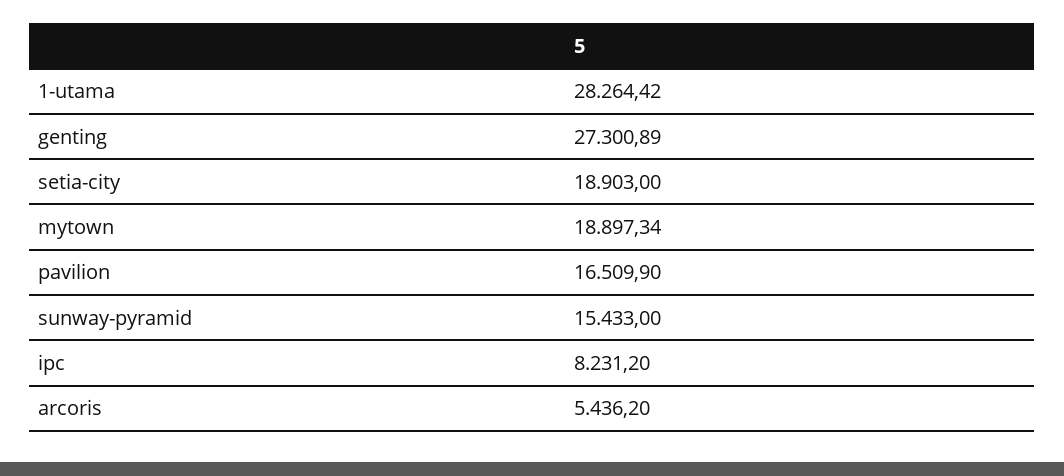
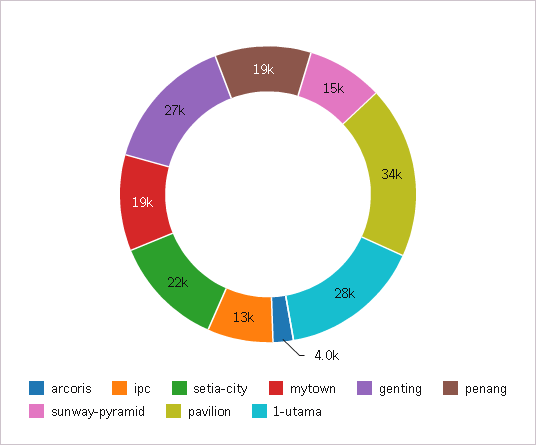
  {
    "1-utama": 28264.42,
    "genting": 27300.89,
-   "setia-city": 18903,
+   "setia-city": 22000,
    "mytown": 18897.34,
-   "pavilion": 16509.9,
+   "pavilion": 34000,
    "sunway-pyramid": 15433,
-   "ipc": 8231.2,
+   "ipc": 13000,
-   "arcoris": 5436.2
+   "arcoris": 4000,
+   "penang": 19000
  }

